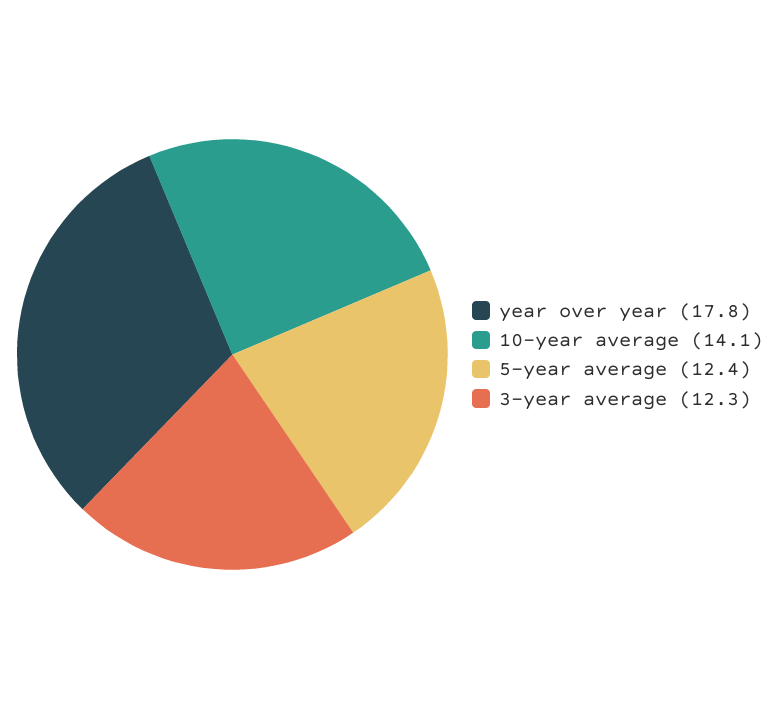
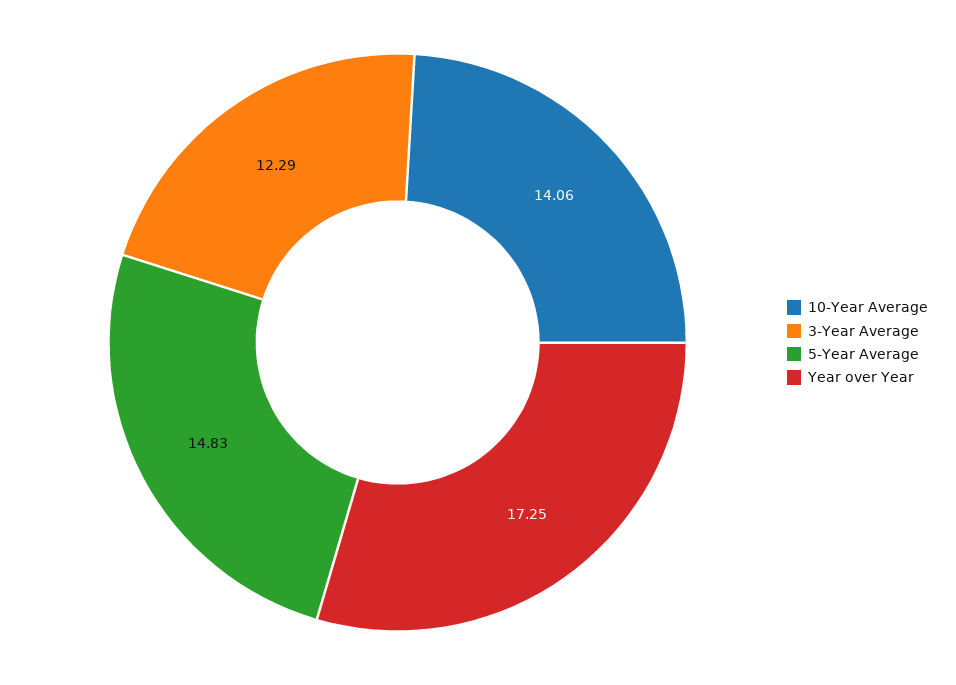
  {
-   "year over year": 17.8,
+   "year over year": 17.25,
    "10-year average": 14.06,
-   "5-year average": 12.4,
+   "5-year average": 14.83,
    "3-year average": 12.29
  }

